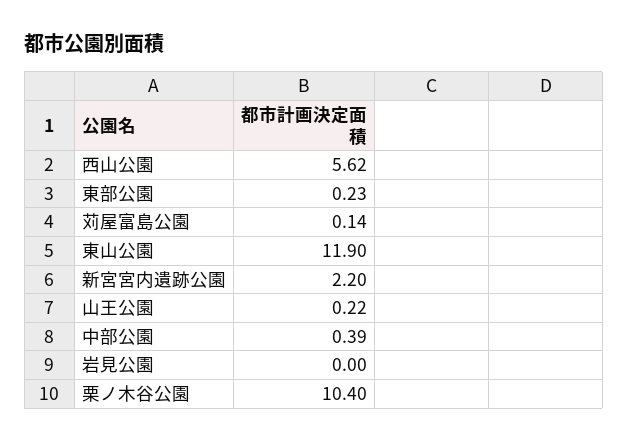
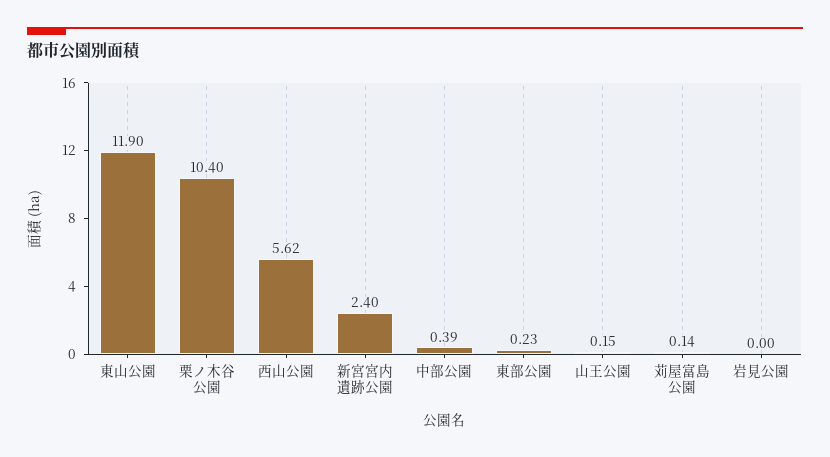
  {
    "西山公園": 5.62,
    "東部公園": 0.23,
    "苅屋富島公園": 0.14,
    "東山公園": 11.9,
-   "新宮宮内遺跡公園": 2.2,
+   "新宮宮内遺跡公園": 2.4,
-   "山王公園": 0.22,
+   "山王公園": 0.15,
    "中部公園": 0.39,
    "岩見公園": 0,
    "栗ノ木谷公園": 10.4
  }

